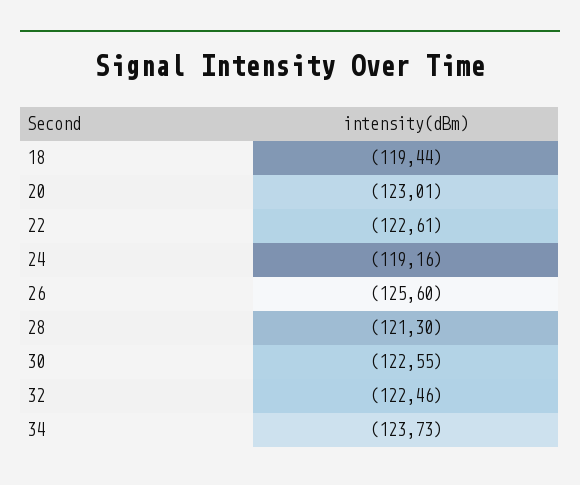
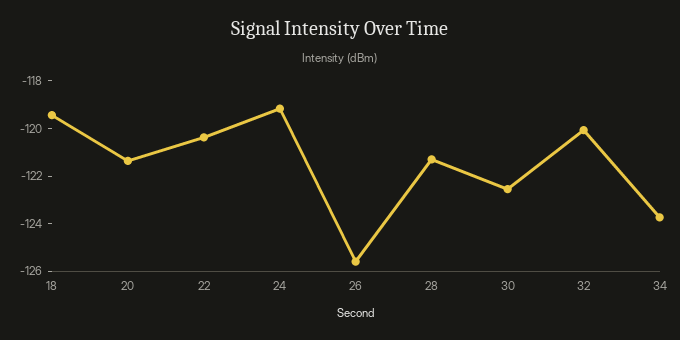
  {
    "18": -119.44,
-   "20": -123.01,
+   "20": -121.5,
-   "22": -122.61,
+   "22": -120.5,
    "24": -119.16,
    "26": -125.6,
    "28": -121.3,
    "30": -122.55,
-   "32": -122.46,
+   "32": -120,
    "34": -123.73
  }

